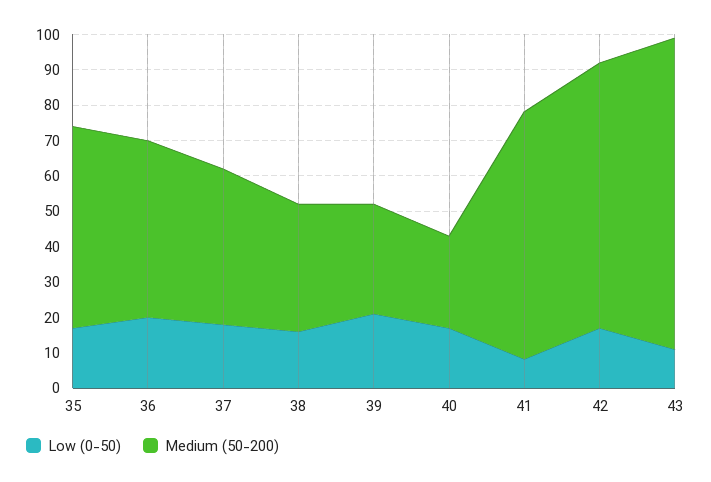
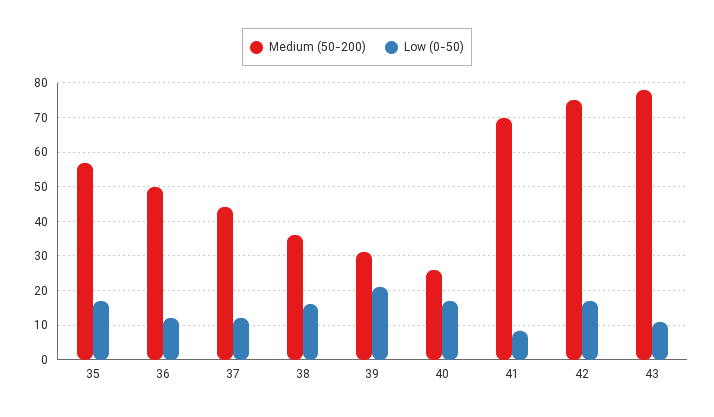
  {
    "Low (0-50)": {
      "35": 18,
-     "36": 20,
+     "36": 12,
-     "37": 17.5,
+     "37": 12,
      "38": 16,
      "39": 22,
      "40": 18,
      "41": 8,
      "42": 18,
      "43": 12
    },
    "Medium (50-200)": {
      "35": 58,
      "36": 50,
      "37": 44,
      "38": 36,
      "39": 32,
      "40": 26,
      "41": 70,
      "42": 76,
-     "43": 87.5
+     "43": 78
    }
  }

